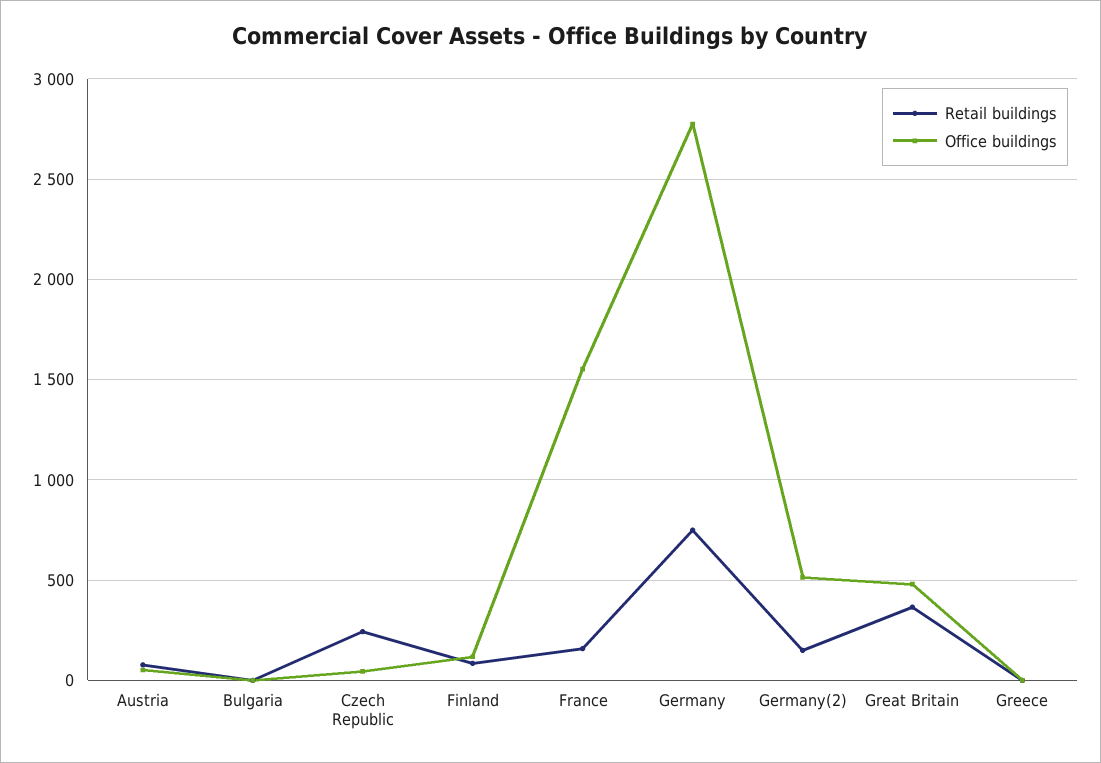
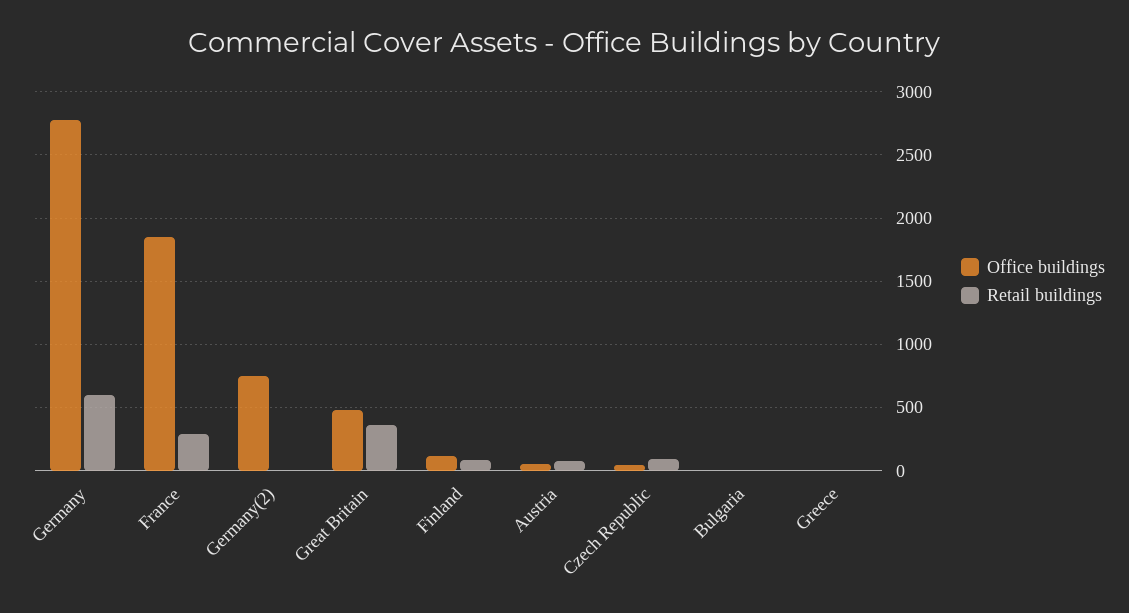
  {
    "Retail buildings": {
      "Austria": 100,
      "Bulgaria": 0,
-     "Czech Republic": 250,
+     "Czech Republic": 100,
      "Finland": 100,
-     "France": 150,
+     "France": 300,
-     "Germany": 750,
+     "Germany": 600,
-     "Germany(2)": 150,
+     "Germany(2)": 0,
      "Great Britain": 350,
      "Greece": 0
    },
    "Office buildings": {
      "Austria": 50,
      "Bulgaria": 0,
      "Czech Republic": 50,
      "Finland": 100,
-     "France": 1550,
+     "France": 1850,
      "Germany": 2800,
-     "Germany(2)": 500,
+     "Germany(2)": 750,
      "Great Britain": 500,
      "Greece": 0
    }
  }

